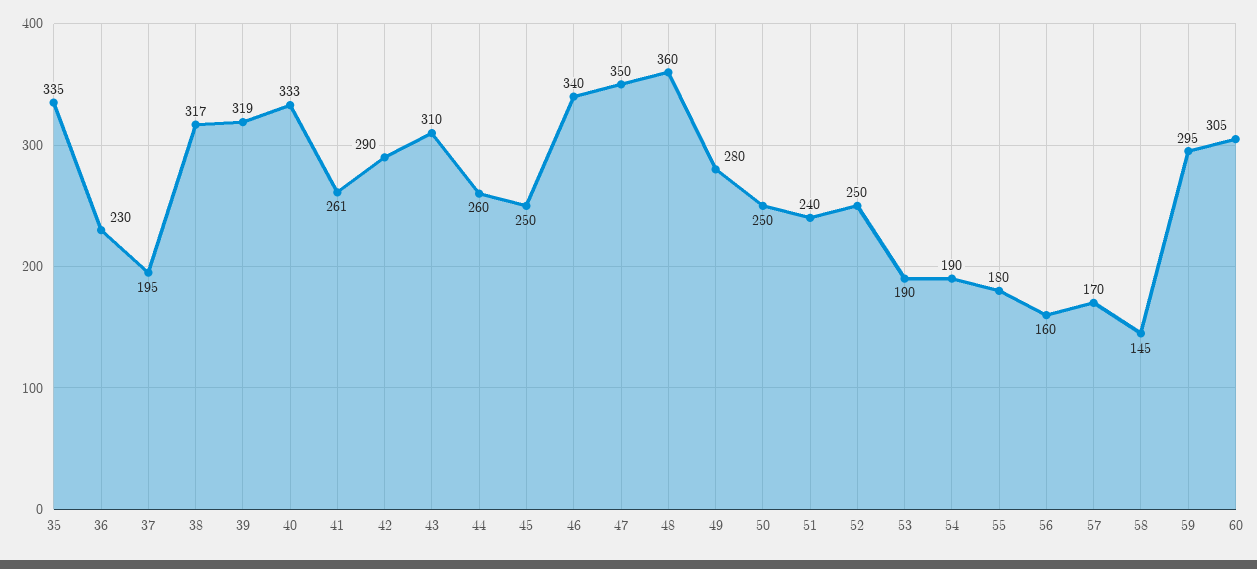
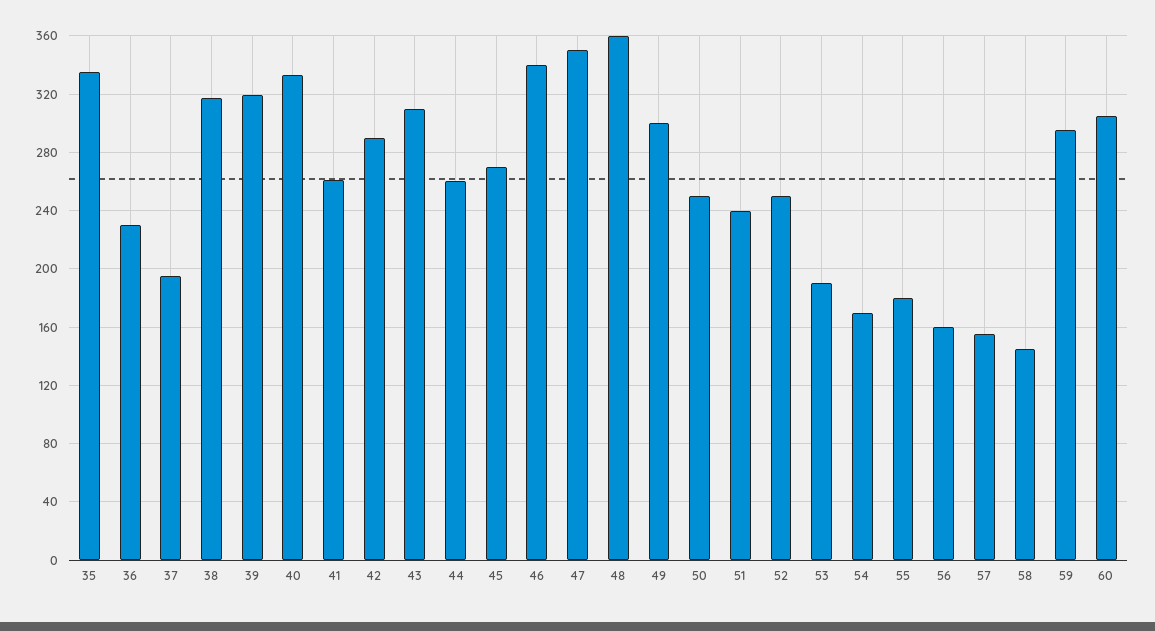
  {
    "35": 335,
    "36": 230,
    "37": 195,
    "38": 317,
    "39": 319,
    "40": 333,
    "41": 261,
    "42": 290,
    "43": 310,
    "44": 260,
-   "45": 250,
+   "45": 270,
    "46": 340,
    "47": 350,
    "48": 360,
-   "49": 280,
+   "49": 300,
    "50": 250,
    "51": 240,
    "52": 250,
    "53": 190,
-   "54": 190,
+   "54": 170,
    "55": 180,
    "56": 160,
-   "57": 170,
+   "57": 155,
    "58": 145,
    "59": 295,
    "60": 305
  }

